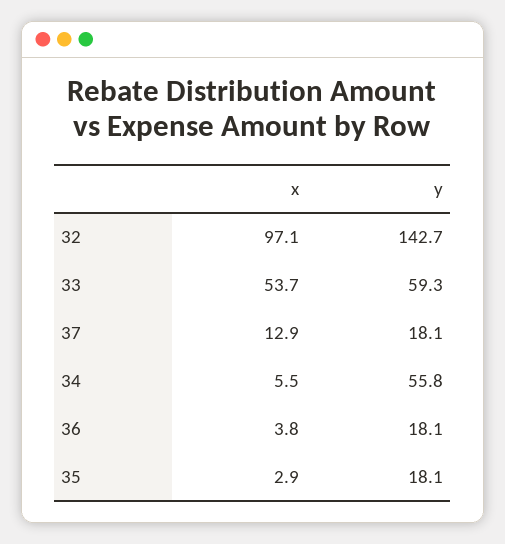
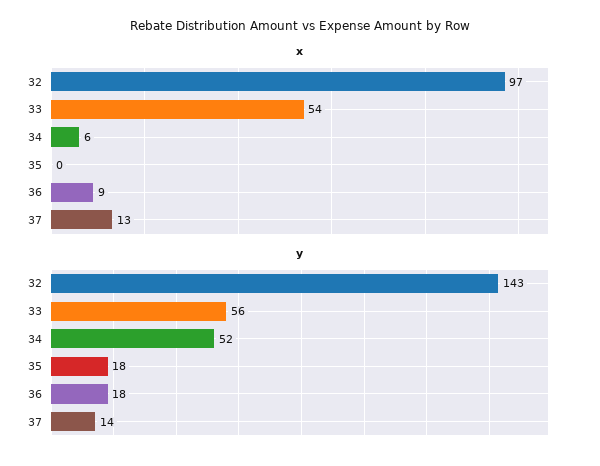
  {
    "x": {
      "32": 97.1,
      "33": 53.7,
      "37": 12.9,
      "34": 5.5,
-     "36": 3.8,
+     "36": 9,
-     "35": 2.9
+     "35": 0
    },
    "y": {
      "32": 142.7,
-     "33": 59.3,
+     "33": 56,
-     "37": 18.1,
+     "37": 14,
-     "34": 55.8,
+     "34": 52,
      "36": 18.1,
      "35": 18.1
    }
  }

